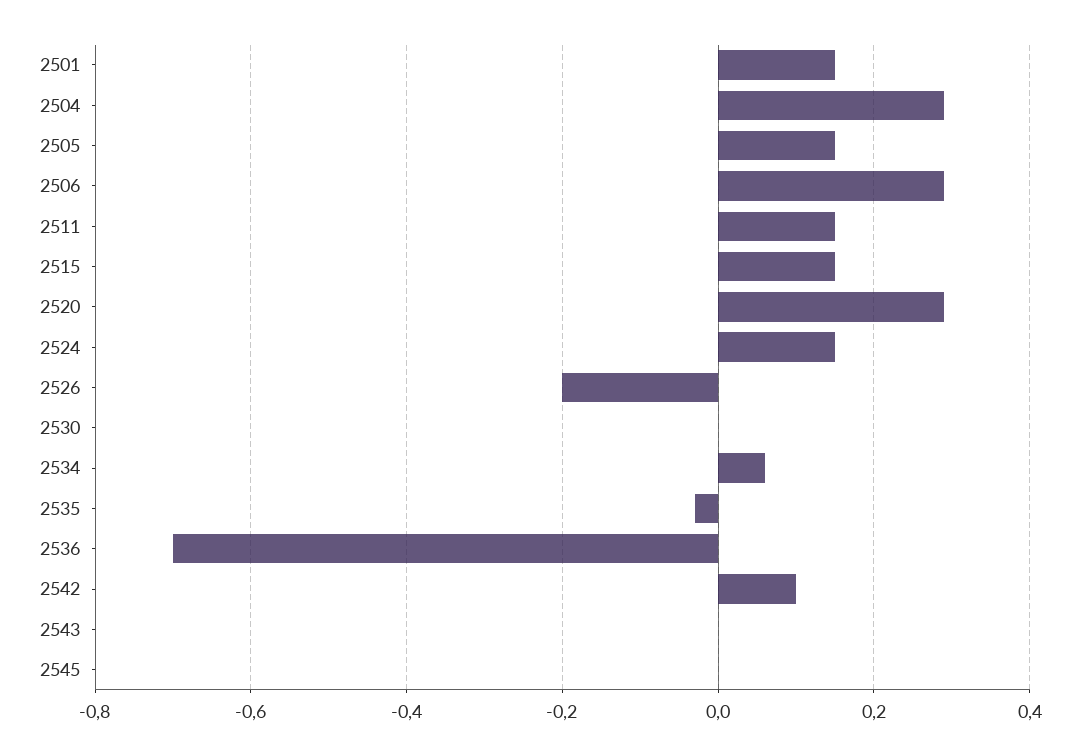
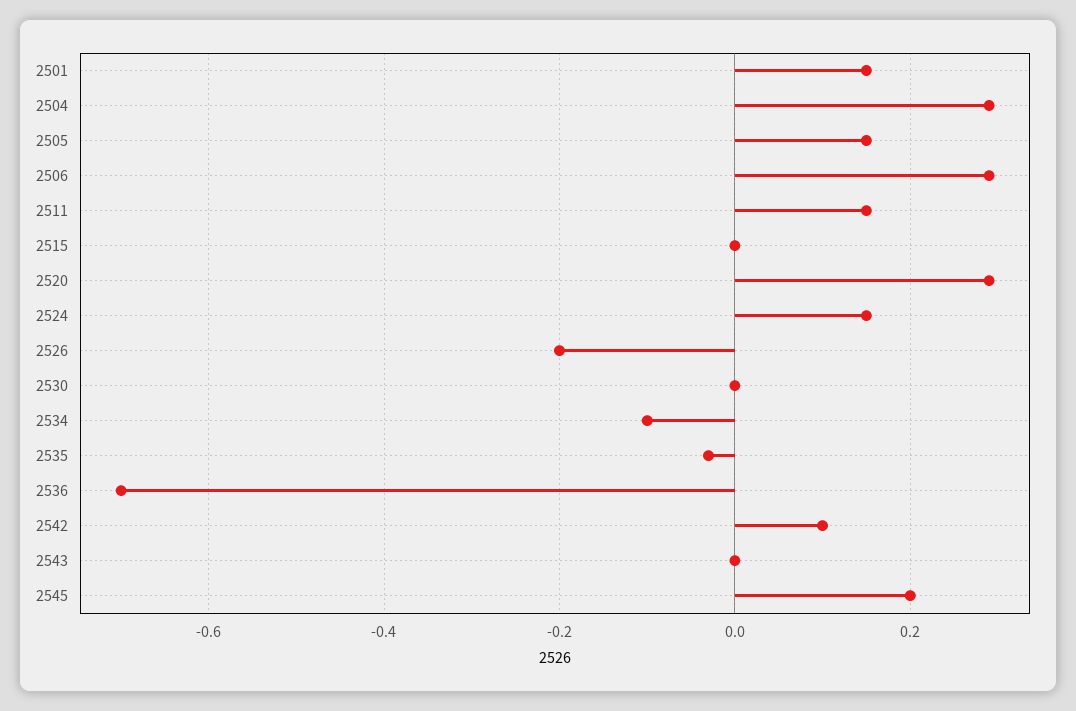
  {
    "2501": 0.15,
    "2504": 0.3,
    "2505": 0.15,
    "2506": 0.3,
    "2511": 0.15,
-   "2515": 0.15,
+   "2515": 0,
    "2520": 0.3,
    "2524": 0.15,
    "2526": -0.2,
    "2530": 0,
-   "2534": 0.05,
+   "2534": -0.1,
    "2535": -0.05,
    "2536": -0.7,
    "2542": 0.1,
    "2543": 0,
-   "2545": 0
+   "2545": 0.2
  }

